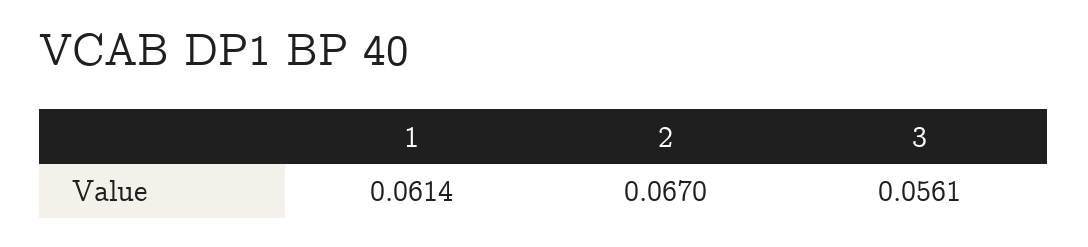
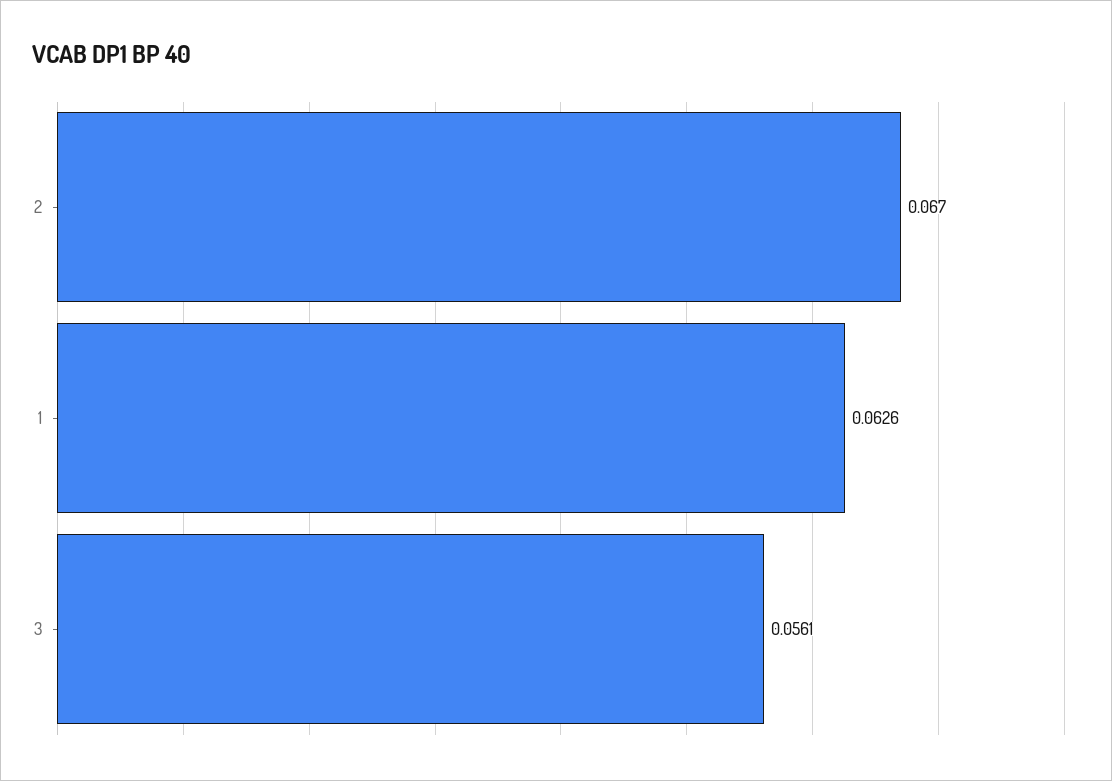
  {
-   "1": 0.0614,
+   "1": 0.0626,
    "2": 0.067,
    "3": 0.0561
  }

